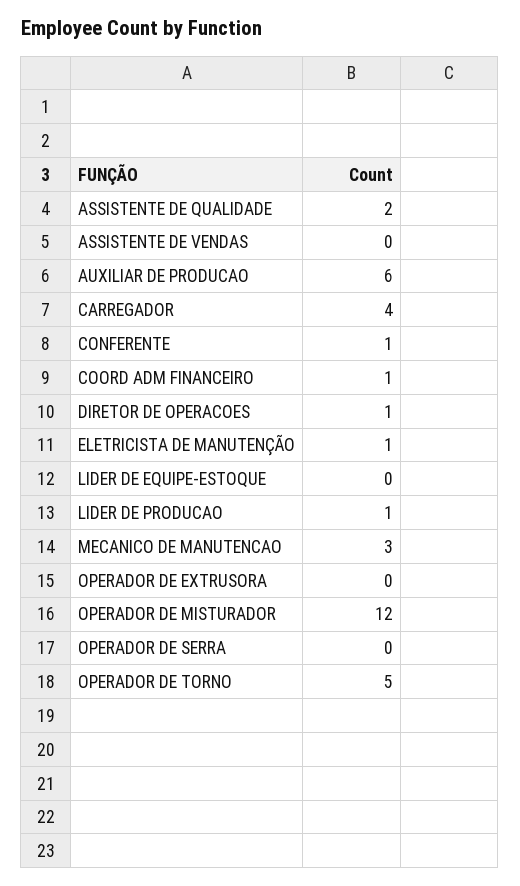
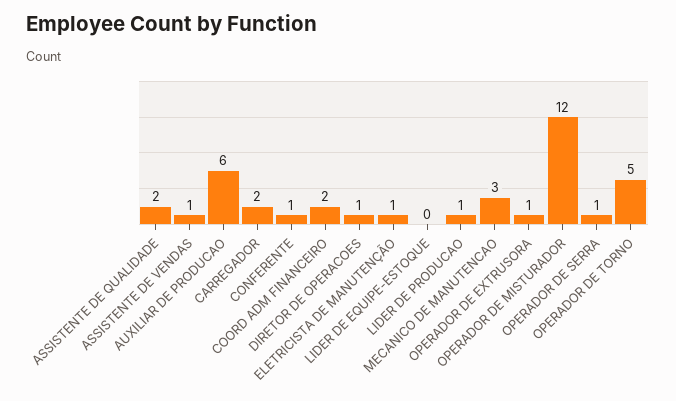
  {
    "ASSISTENTE DE QUALIDADE": 2,
-   "ASSISTENTE DE VENDAS": 0,
+   "ASSISTENTE DE VENDAS": 1,
    "AUXILIAR DE PRODUCAO": 6,
-   "CARREGADOR": 4,
+   "CARREGADOR": 2,
    "CONFERENTE": 1,
-   "COORD ADM FINANCEIRO": 1,
+   "COORD ADM FINANCEIRO": 2,
    "DIRETOR DE OPERACOES": 1,
    "ELETRICISTA DE MANUTENÇÃO": 1,
    "LIDER DE EQUIPE-ESTOQUE": 0,
    "LIDER DE PRODUCAO": 1,
    "MECANICO DE MANUTENCAO": 3,
-   "OPERADOR DE EXTRUSORA": 0,
+   "OPERADOR DE EXTRUSORA": 1,
    "OPERADOR DE MISTURADOR": 12,
-   "OPERADOR DE SERRA": 0,
+   "OPERADOR DE SERRA": 1,
    "OPERADOR DE TORNO": 5
  }

